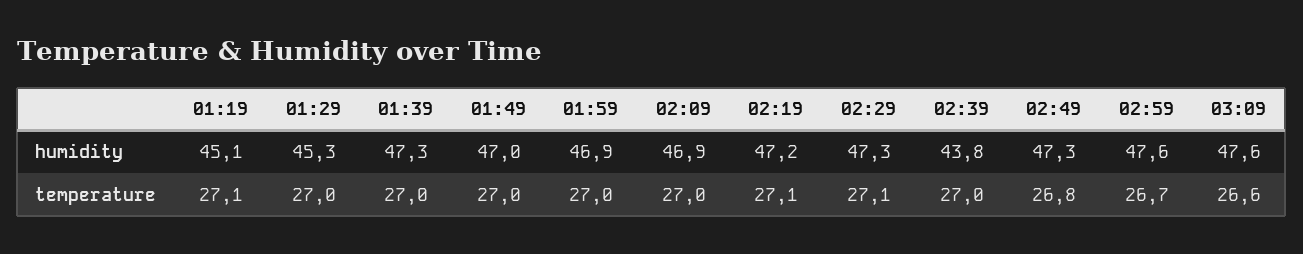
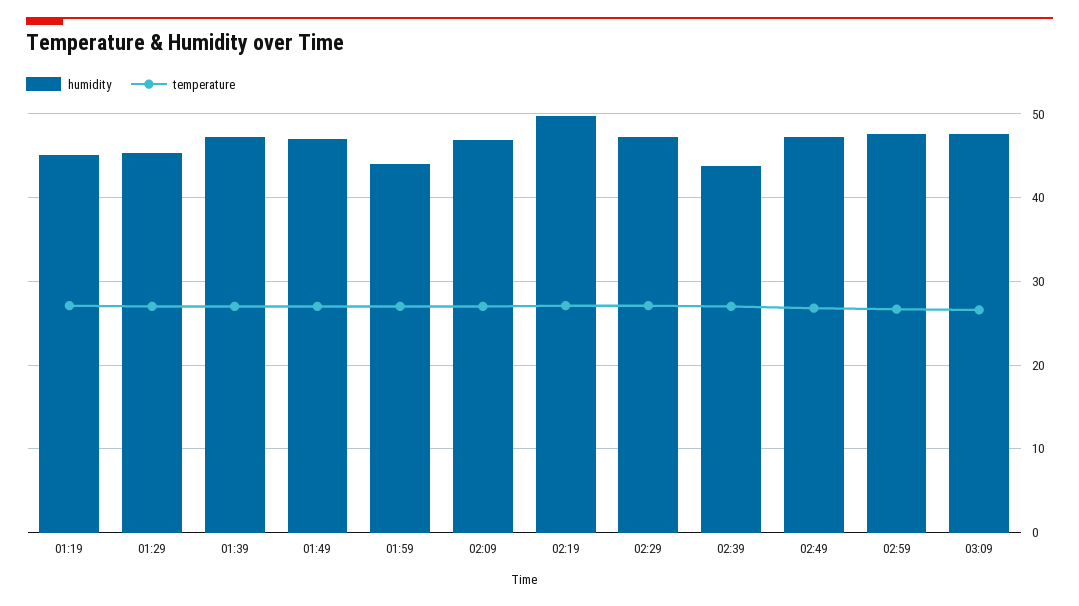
  {
    "humidity": {
      "01:19": 45.1,
      "01:29": 45.3,
      "01:39": 47.3,
      "01:49": 47,
-     "01:59": 46.9,
+     "01:59": 44,
      "02:09": 46.9,
-     "02:19": 47.2,
+     "02:19": 50,
      "02:29": 47.3,
      "02:39": 43.8,
      "02:49": 47.3,
      "02:59": 47.6,
      "03:09": 47.6
    },
    "temperature": {
      "01:19": 27.1,
      "01:29": 27,
      "01:39": 27,
      "01:49": 27,
      "01:59": 27,
      "02:09": 27,
      "02:19": 27.1,
      "02:29": 27.1,
      "02:39": 27,
      "02:49": 26.8,
      "02:59": 26.7,
      "03:09": 26.6
    }
  }

